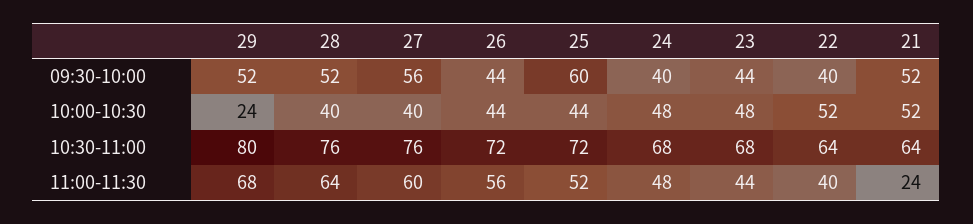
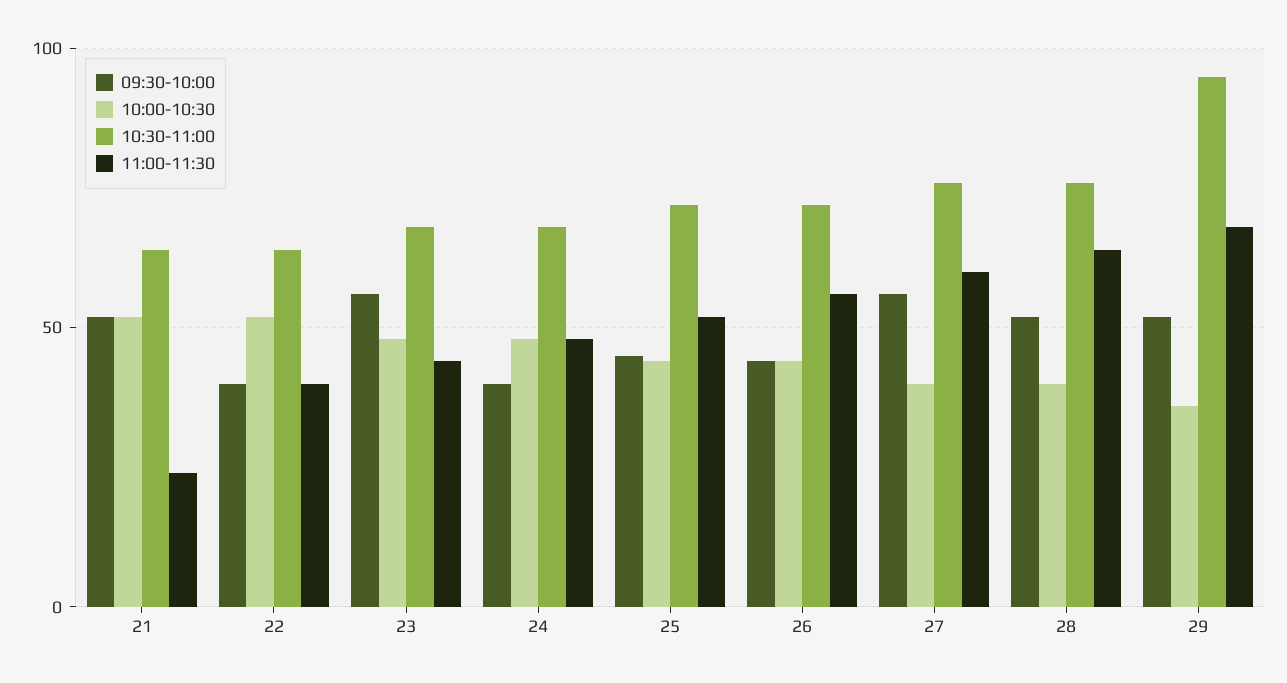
  {
    "09:30-10:00": {
      "29": 52,
      "28": 52,
      "27": 56,
      "26": 44,
-     "25": 60,
+     "25": 45,
      "24": 40,
-     "23": 44,
+     "23": 55,
      "22": 40,
      "21": 52
    },
    "10:00-10:30": {
-     "29": 24,
+     "29": 35,
      "28": 40,
      "27": 40,
      "26": 44,
      "25": 44,
      "24": 48,
      "23": 48,
      "22": 52,
      "21": 52
    },
    "10:30-11:00": {
-     "29": 80,
+     "29": 95,
      "28": 76,
      "27": 76,
      "26": 72,
      "25": 72,
      "24": 68,
      "23": 68,
      "22": 64,
      "21": 64
    },
    "11:00-11:30": {
      "29": 68,
      "28": 64,
      "27": 60,
      "26": 56,
      "25": 52,
      "24": 48,
      "23": 44,
      "22": 40,
      "21": 24
    }
  }

